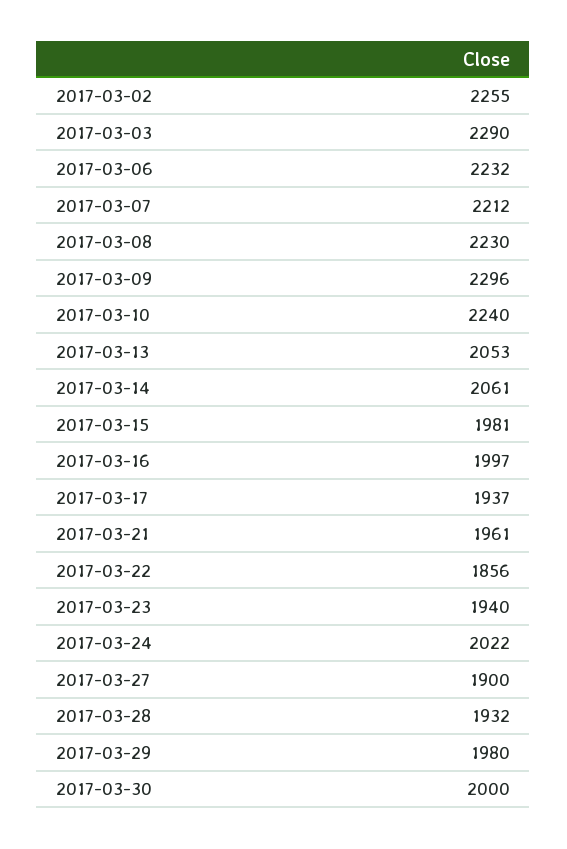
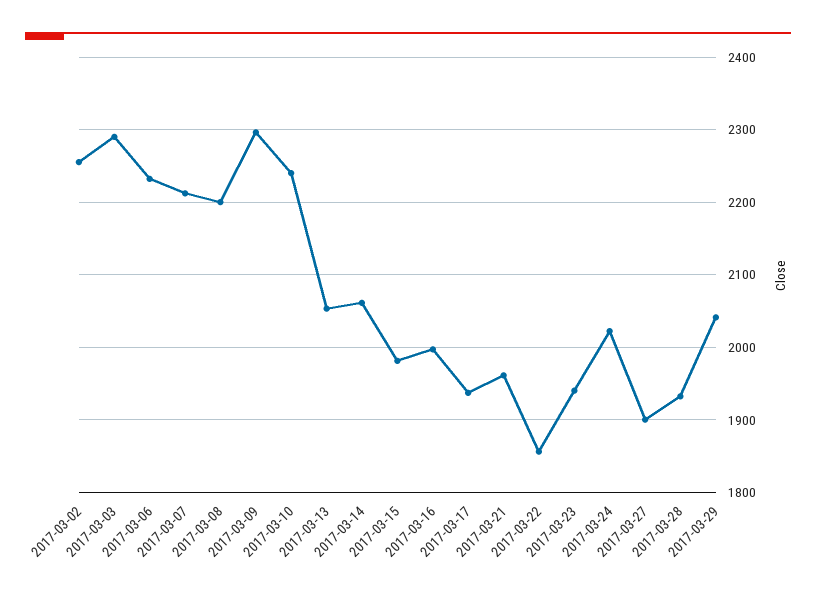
  {
    "2017-03-02": 2255,
    "2017-03-03": 2290,
    "2017-03-06": 2232,
    "2017-03-07": 2212,
-   "2017-03-08": 2230,
+   "2017-03-08": 2200,
    "2017-03-09": 2296,
    "2017-03-10": 2240,
    "2017-03-13": 2053,
    "2017-03-14": 2061,
    "2017-03-15": 1981,
    "2017-03-16": 1997,
    "2017-03-17": 1937,
    "2017-03-21": 1961,
    "2017-03-22": 1856,
    "2017-03-23": 1940,
    "2017-03-24": 2022,
    "2017-03-27": 1900,
    "2017-03-28": 1932,
-   "2017-03-29": 1980,
+   "2017-03-29": 2040
-   "2017-03-30": 2000
  }

